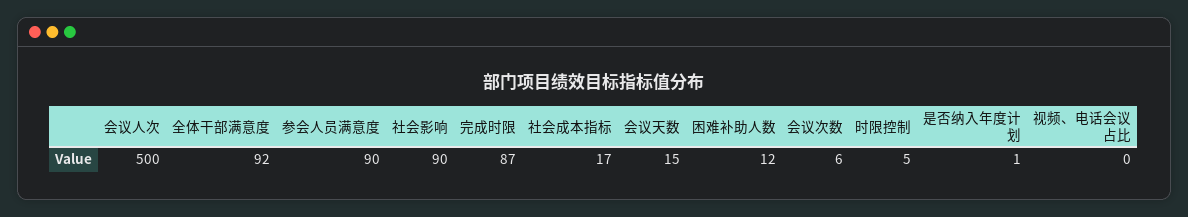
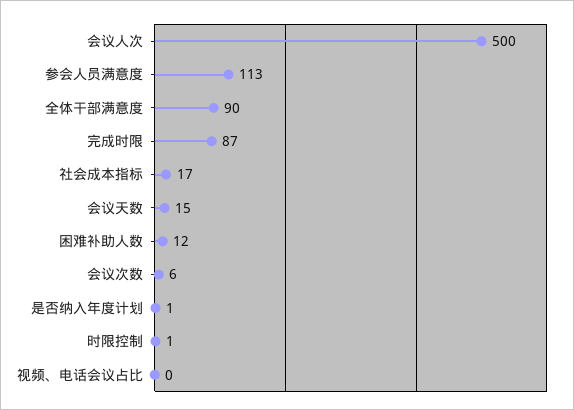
  {
    "会议人次": 500,
-   "全体干部满意度": 92,
+   "全体干部满意度": 90,
-   "参会人员满意度": 90,
+   "参会人员满意度": 113,
-   "社会影响": 90,
    "完成时限": 87,
    "社会成本指标": 17,
    "会议天数": 15,
    "困难补助人数": 12,
    "会议次数": 6,
-   "时限控制": 5,
+   "时限控制": 1,
    "是否纳入年度计划": 1,
    "视频、电话会议占比": 0
  }

